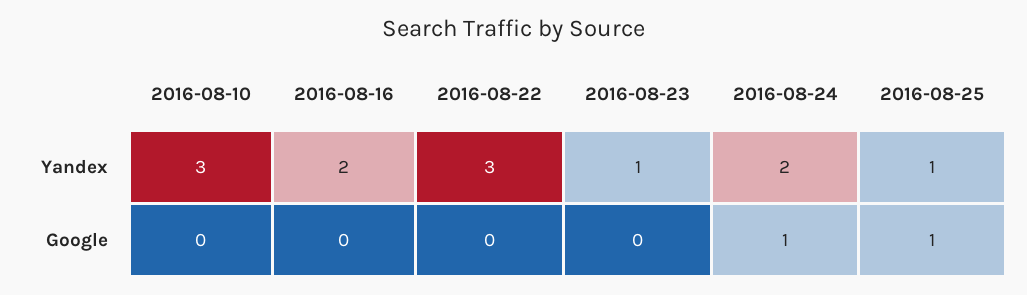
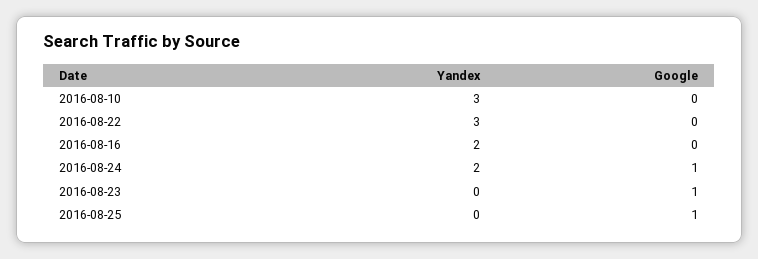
  {
    "2016-08-10": {
      "Yandex": 3,
      "Google": 0
    },
    "2016-08-16": {
      "Yandex": 2,
      "Google": 0
    },
    "2016-08-22": {
      "Yandex": 3,
      "Google": 0
    },
    "2016-08-23": {
-     "Yandex": 1,
+     "Yandex": 0,
-     "Google": 0
+     "Google": 1
    },
    "2016-08-24": {
      "Yandex": 2,
      "Google": 1
    },
    "2016-08-25": {
-     "Yandex": 1,
+     "Yandex": 0,
      "Google": 1
    }
  }

